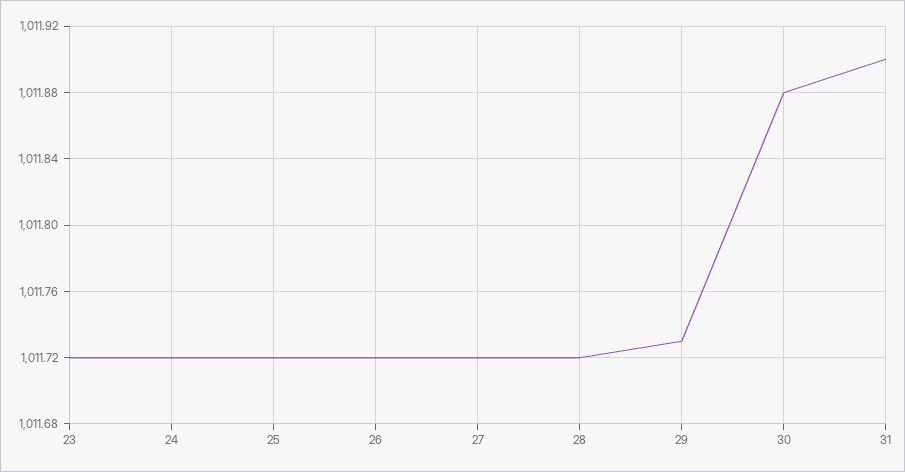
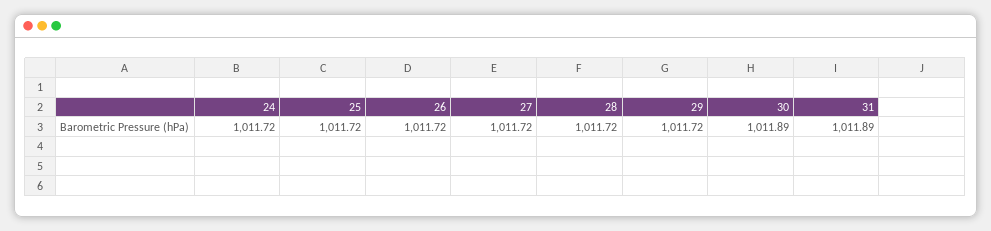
  {
-   "23": 1011.72,
    "24": 1011.72,
    "25": 1011.72,
    "26": 1011.72,
    "27": 1011.72,
    "28": 1011.72,
-   "29": 1011.73,
+   "29": 1011.72,
-   "30": 1011.88,
+   "30": 1011.89,
-   "31": 1011.9
+   "31": 1011.89
  }

